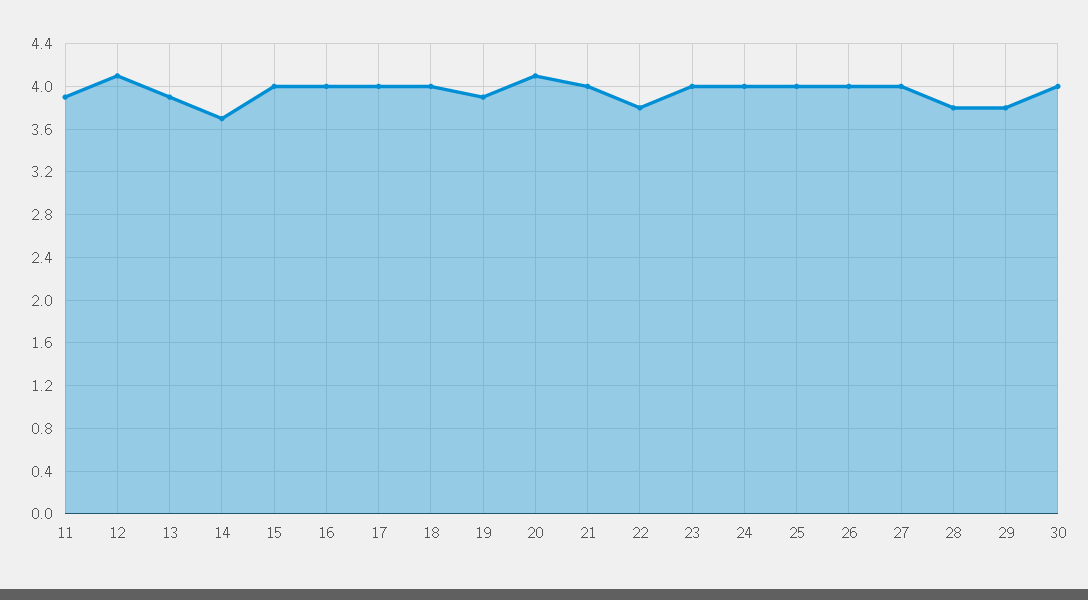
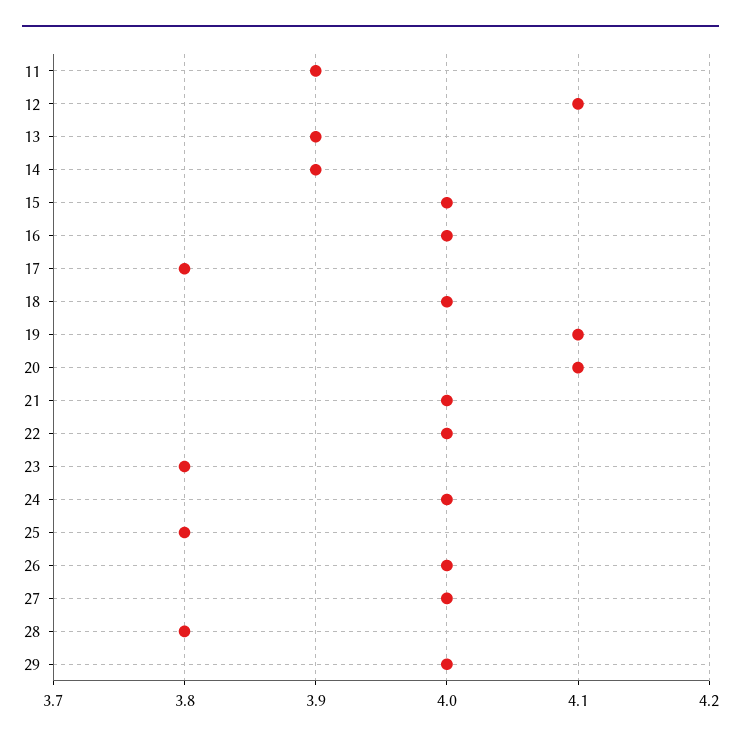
  {
    "11": 3.9,
    "12": 4.1,
    "13": 3.9,
-   "14": 3.7,
+   "14": 3.9,
    "15": 4,
    "16": 4,
-   "17": 4,
+   "17": 3.8,
    "18": 4,
-   "19": 3.9,
+   "19": 4.1,
    "20": 4.1,
    "21": 4,
-   "22": 3.8,
+   "22": 4,
-   "23": 4,
+   "23": 3.8,
    "24": 4,
-   "25": 4,
+   "25": 3.8,
    "26": 4,
    "27": 4,
    "28": 3.8,
-   "29": 3.8,
+   "29": 4
-   "30": 4
  }

